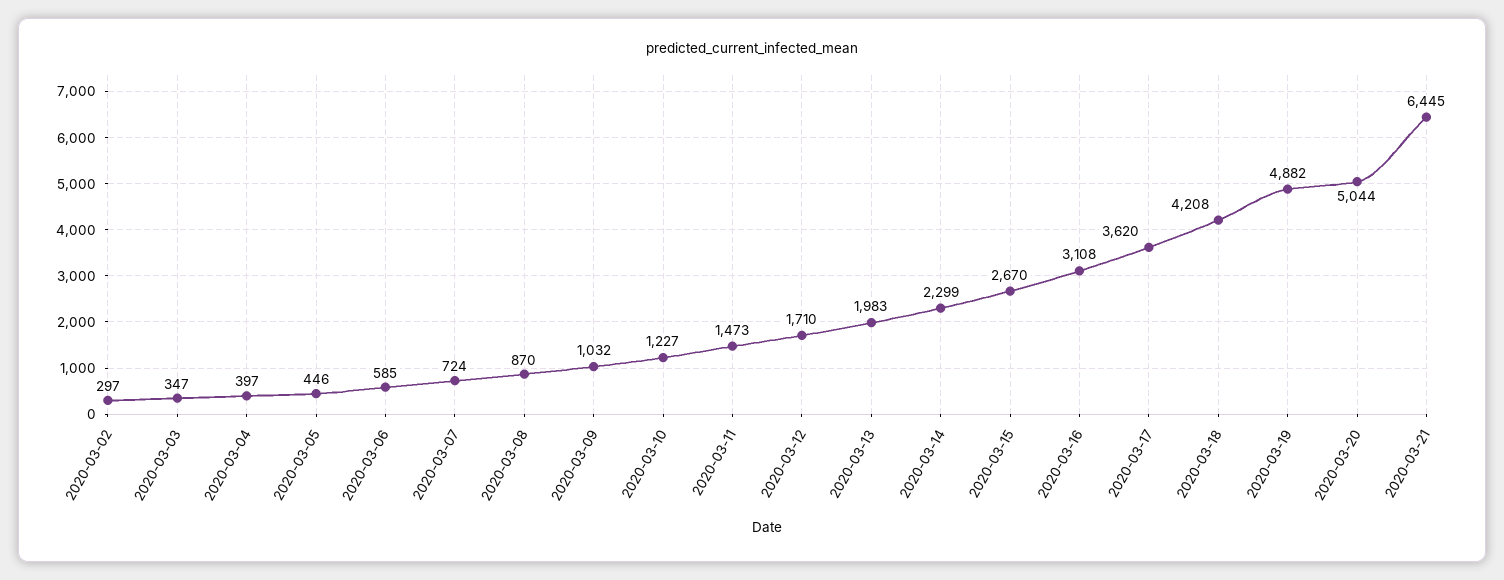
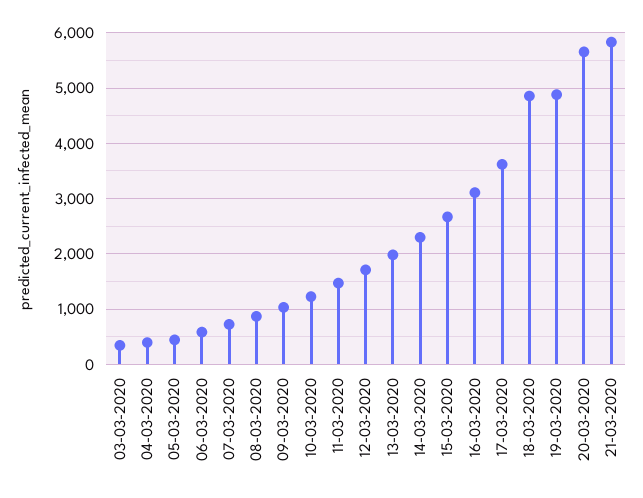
  {
-   "2020-03-02": 297,
    "2020-03-03": 347,
    "2020-03-04": 397,
    "2020-03-05": 446,
    "2020-03-06": 585,
    "2020-03-07": 724,
    "2020-03-08": 870,
    "2020-03-09": 1032,
    "2020-03-10": 1227,
    "2020-03-11": 1473,
    "2020-03-12": 1710,
    "2020-03-13": 1983,
    "2020-03-14": 2299,
    "2020-03-15": 2670,
    "2020-03-16": 3108,
    "2020-03-17": 3620,
-   "2020-03-18": 4208,
+   "2020-03-18": 4800,
    "2020-03-19": 4882,
-   "2020-03-20": 5044,
+   "2020-03-20": 5600,
-   "2020-03-21": 6445
+   "2020-03-21": 5800
  }

